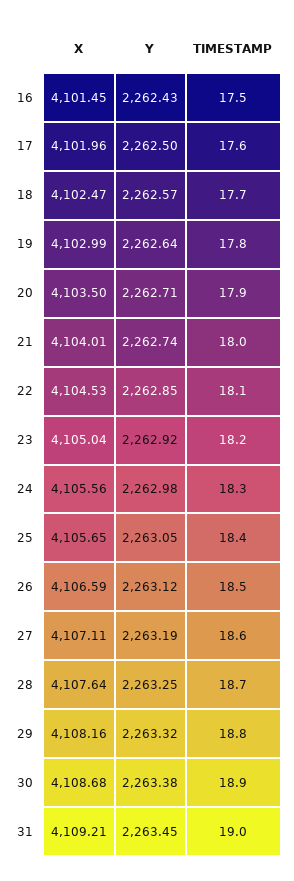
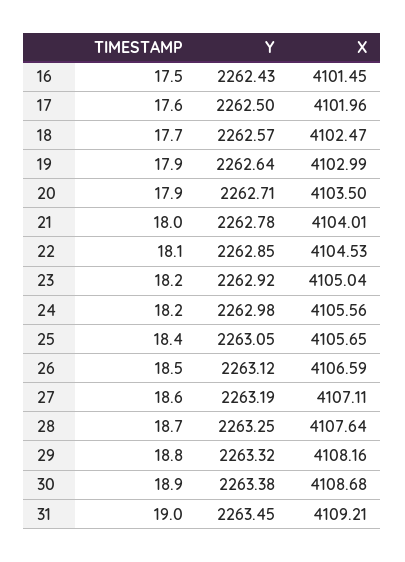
  {
    "X": {
      "16": 4101.45,
      "17": 4101.96,
      "18": 4102.47,
      "19": 4102.99,
      "20": 4103.5,
      "21": 4104.01,
      "22": 4104.53,
      "23": 4105.04,
      "24": 4105.56,
      "25": 4105.65,
      "26": 4106.59,
      "27": 4107.11,
      "28": 4107.64,
      "29": 4108.16,
      "30": 4108.68,
      "31": 4109.21
    },
    "Y": {
      "16": 2262.43,
      "17": 2262.5,
      "18": 2262.57,
      "19": 2262.64,
      "20": 2262.71,
-     "21": 2262.74,
+     "21": 2262.78,
      "22": 2262.85,
      "23": 2262.92,
      "24": 2262.98,
      "25": 2263.05,
      "26": 2263.12,
      "27": 2263.19,
      "28": 2263.25,
      "29": 2263.32,
      "30": 2263.38,
      "31": 2263.45
    },
    "TIMESTAMP": {
      "16": 17.5,
      "17": 17.6,
      "18": 17.7,
-     "19": 17.8,
+     "19": 17.9,
      "20": 17.9,
      "21": 18,
      "22": 18.1,
      "23": 18.2,
-     "24": 18.3,
+     "24": 18.2,
      "25": 18.4,
      "26": 18.5,
      "27": 18.6,
      "28": 18.7,
      "29": 18.8,
      "30": 18.9,
      "31": 19
    }
  }

